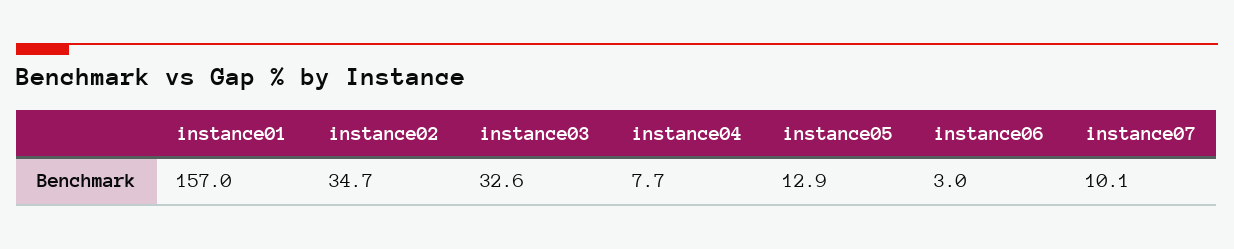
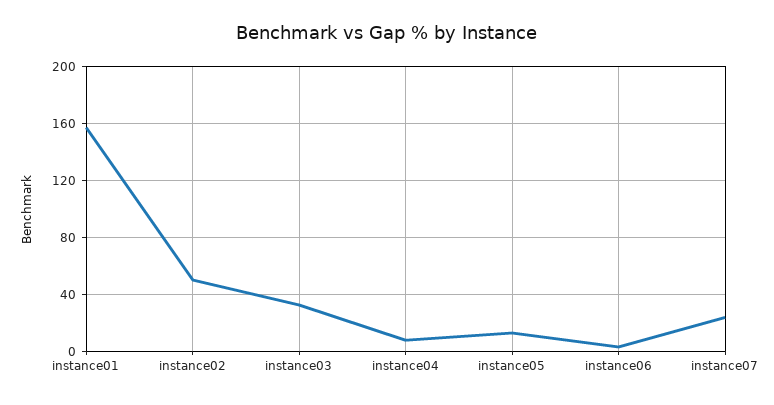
  {
    "instance01": 157,
-   "instance02": 34.7,
+   "instance02": 50,
    "instance03": 32.6,
    "instance04": 7.7,
    "instance05": 12.9,
    "instance06": 3,
-   "instance07": 10.1
+   "instance07": 25
  }

